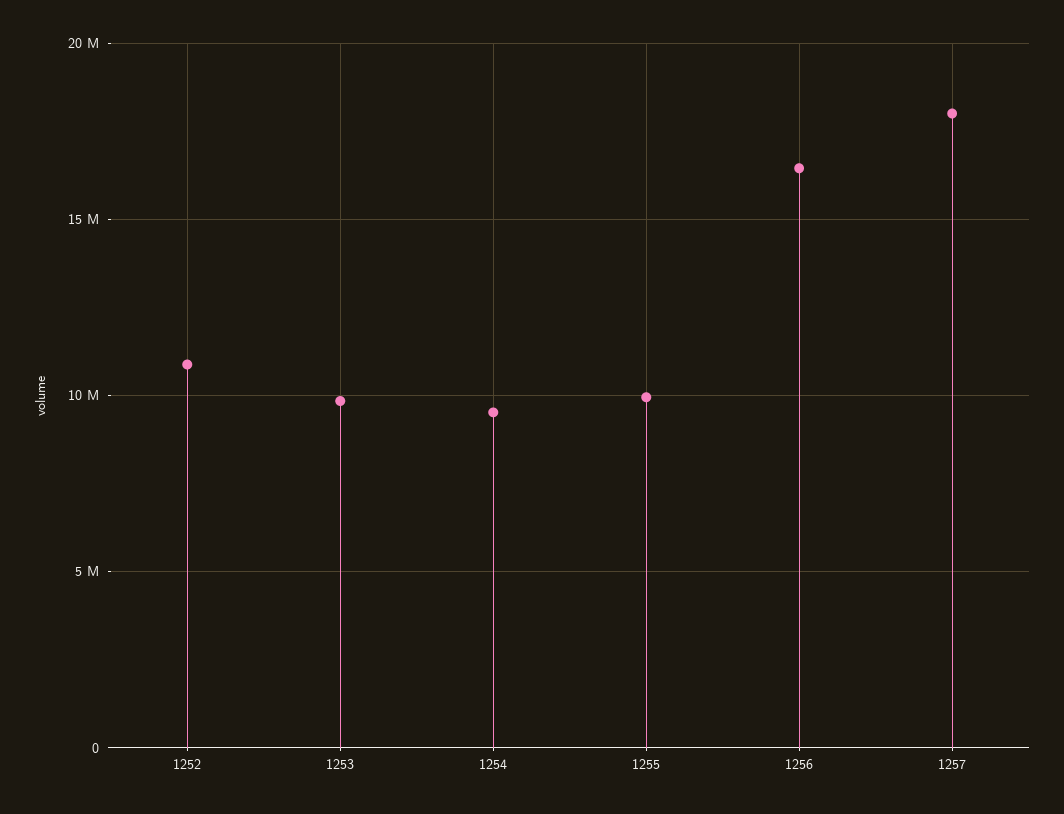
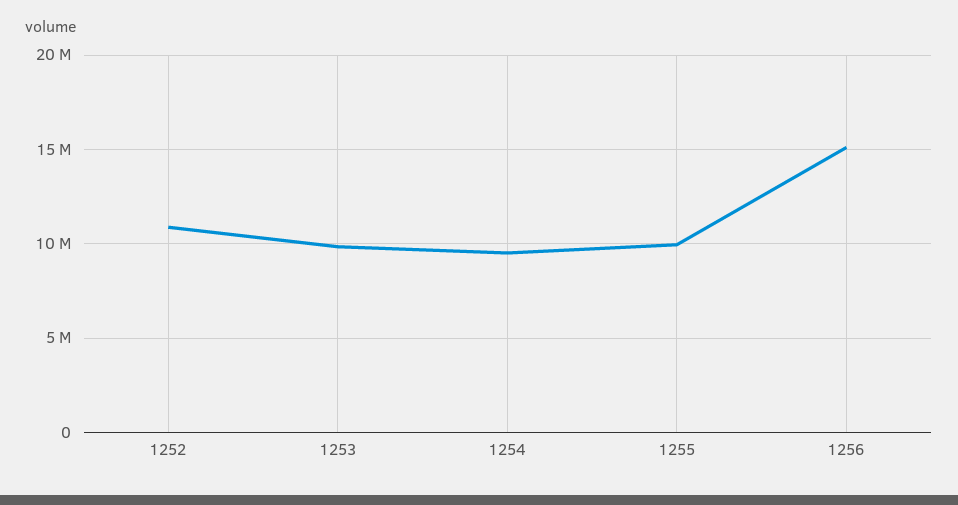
  {
    "1252": 11000000,
    "1253": 10000000,
    "1254": 9500000,
    "1255": 10000000,
-   "1256": 16500000,
+   "1256": 15000000
-   "1257": 18000000
  }

